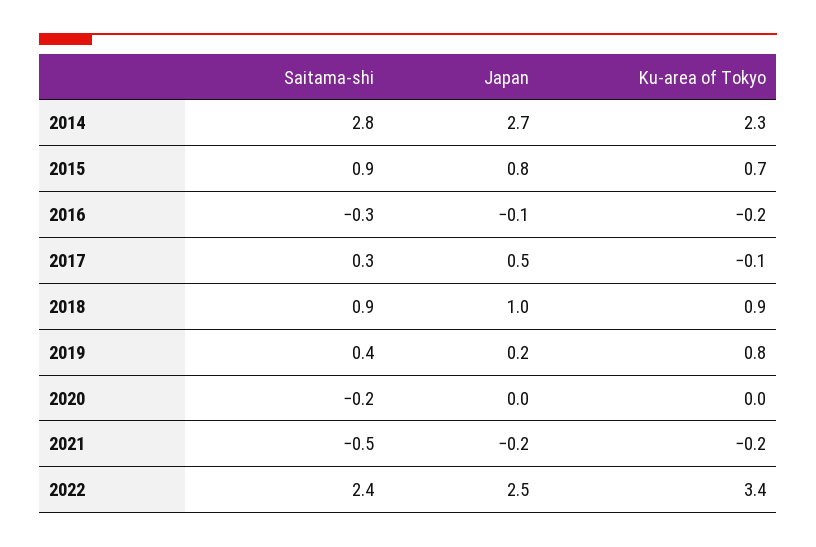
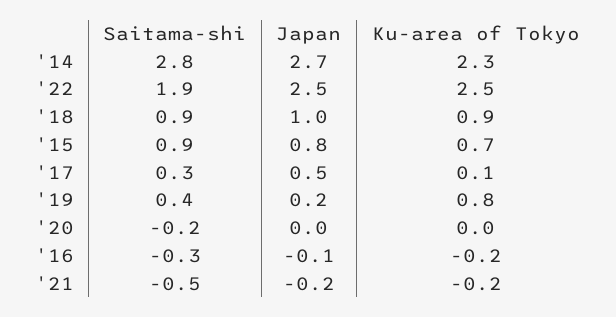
  {
    "Saitama-shi": {
      "2014": 2.8,
      "2015": 0.9,
      "2016": -0.3,
      "2017": 0.3,
      "2018": 0.9,
      "2019": 0.4,
      "2020": -0.2,
      "2021": -0.5,
-     "2022": 2.4
+     "2022": 1.9
    },
    "Japan": {
      "2014": 2.7,
      "2015": 0.8,
      "2016": -0.1,
      "2017": 0.5,
      "2018": 1,
      "2019": 0.2,
      "2020": 0,
      "2021": -0.2,
      "2022": 2.5
    },
    "Ku-area of Tokyo": {
      "2014": 2.3,
      "2015": 0.7,
      "2016": -0.2,
-     "2017": -0.1,
+     "2017": 0.1,
      "2018": 0.9,
      "2019": 0.8,
      "2020": 0,
      "2021": -0.2,
-     "2022": 3.4
+     "2022": 2.5
    }
  }

